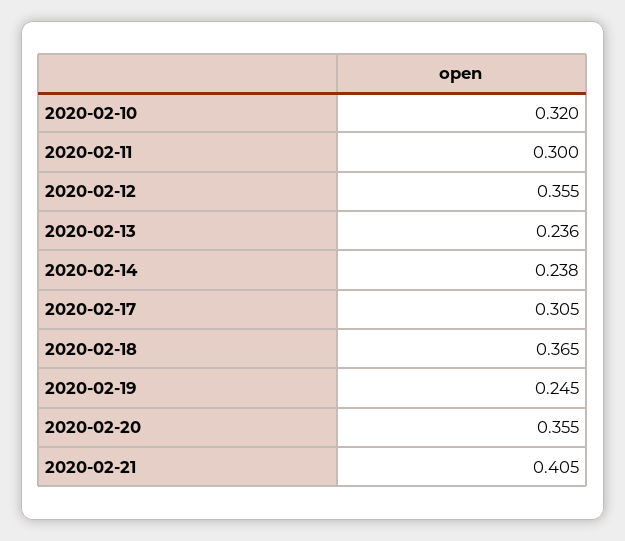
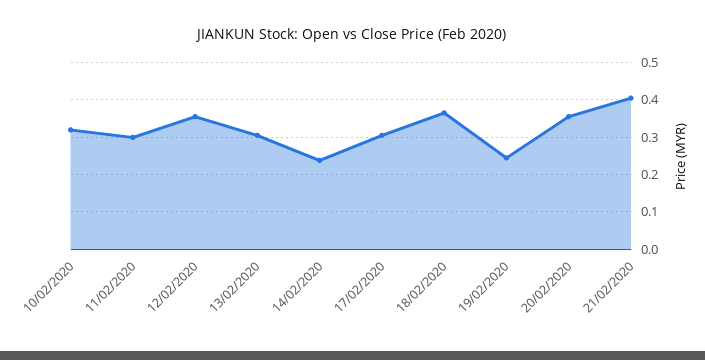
  {
    "2020-02-10": 0.32,
    "2020-02-11": 0.3,
    "2020-02-12": 0.355,
-   "2020-02-13": 0.236,
+   "2020-02-13": 0.3,
    "2020-02-14": 0.238,
    "2020-02-17": 0.305,
    "2020-02-18": 0.365,
    "2020-02-19": 0.245,
    "2020-02-20": 0.355,
    "2020-02-21": 0.405
  }

